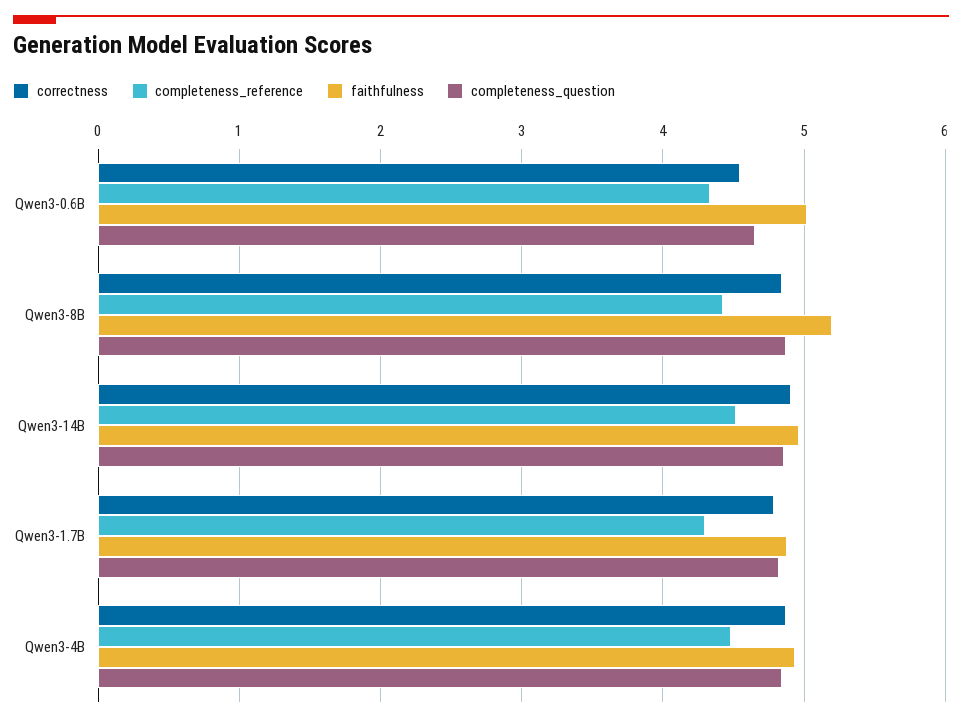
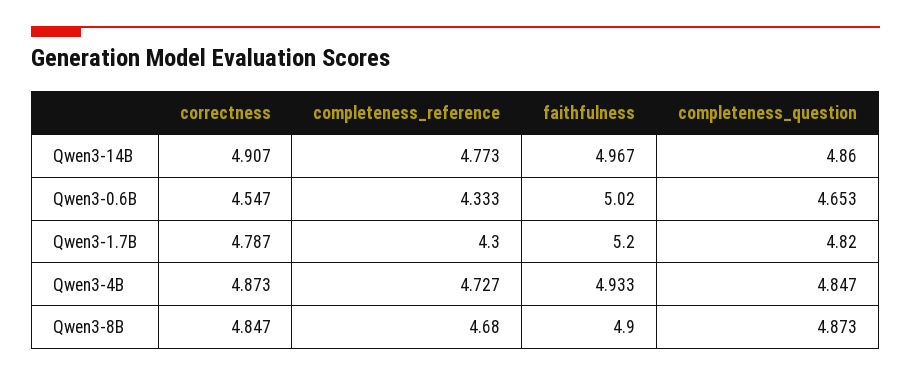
  {
    "correctness": {
      "Qwen3-0.6B": 4.547,
      "Qwen3-8B": 4.847,
      "Qwen3-14B": 4.907,
      "Qwen3-1.7B": 4.787,
      "Qwen3-4B": 4.873
    },
    "completeness_reference": {
      "Qwen3-0.6B": 4.333,
-     "Qwen3-8B": 4.4,
+     "Qwen3-8B": 4.68,
-     "Qwen3-14B": 4.5,
+     "Qwen3-14B": 4.773,
      "Qwen3-1.7B": 4.3,
-     "Qwen3-4B": 4.5
+     "Qwen3-4B": 4.727
    },
    "faithfulness": {
      "Qwen3-0.6B": 5.02,
-     "Qwen3-8B": 5.2,
+     "Qwen3-8B": 4.9,
      "Qwen3-14B": 4.967,
-     "Qwen3-1.7B": 4.9,
+     "Qwen3-1.7B": 5.2,
      "Qwen3-4B": 4.933
    },
    "completeness_question": {
      "Qwen3-0.6B": 4.653,
      "Qwen3-8B": 4.873,
      "Qwen3-14B": 4.86,
      "Qwen3-1.7B": 4.82,
      "Qwen3-4B": 4.847
    }
  }

